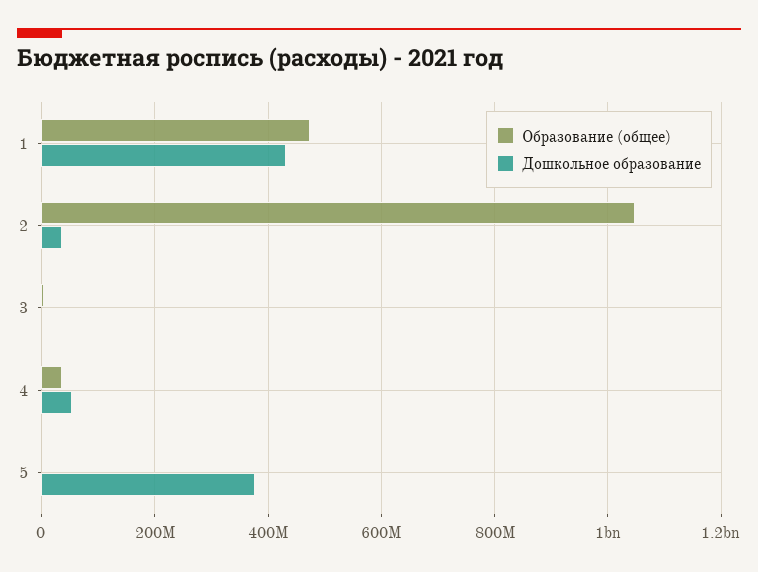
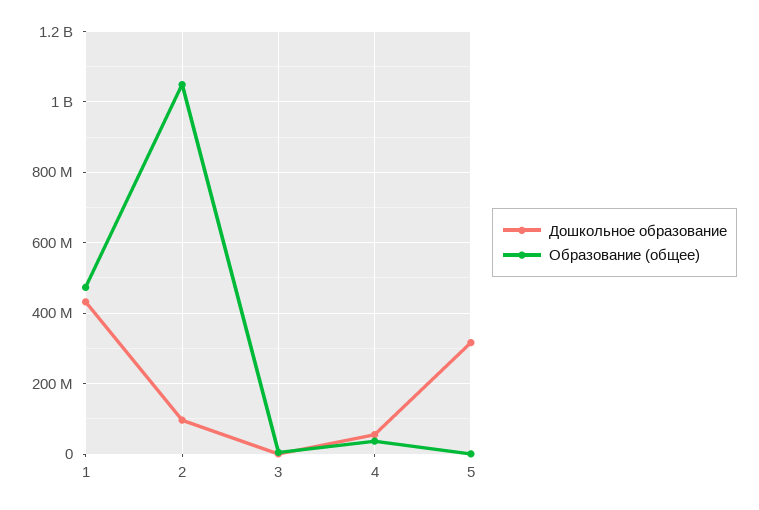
  {
    "Образование (общее)": {
      "1": 480000000,
      "2": 1040000000,
      "3": 0,
      "4": 40000000,
      "5": 0
    },
    "Дошкольное образование": {
      "1": 440000000,
-     "2": 40000000,
+     "2": 100000000,
      "3": 0,
      "4": 60000000,
-     "5": 380000000
+     "5": 320000000
    }
  }

